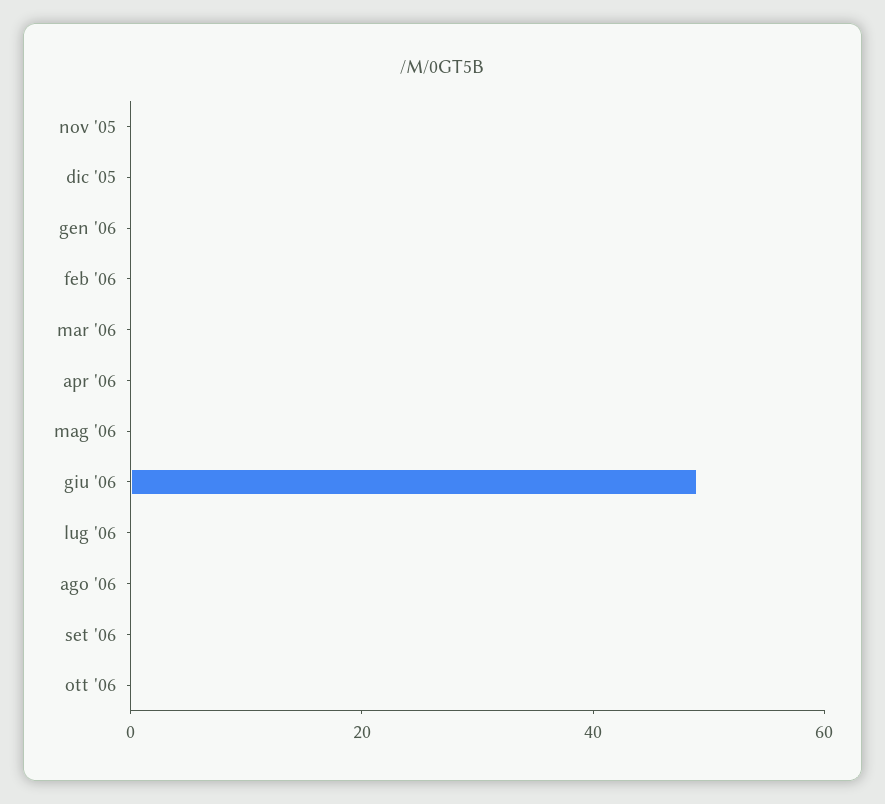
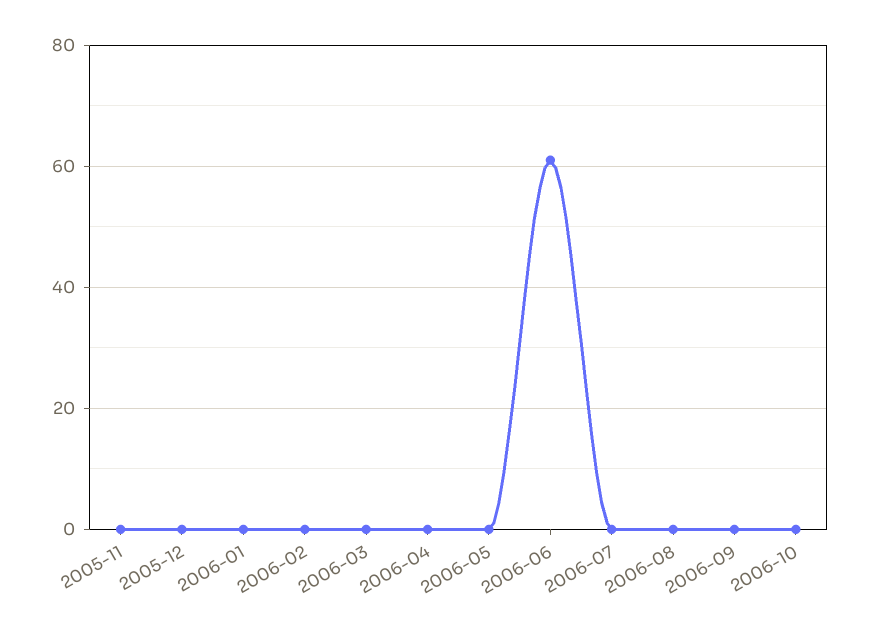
  {
    "nov '05": 0,
    "dic '05": 0,
    "gen '06": 0,
    "feb '06": 0,
    "mar '06": 0,
    "apr '06": 0,
    "mag '06": 0,
-   "giu '06": 50,
+   "giu '06": 60,
    "lug '06": 0,
    "ago '06": 0,
    "set '06": 0,
    "ott '06": 0
  }

